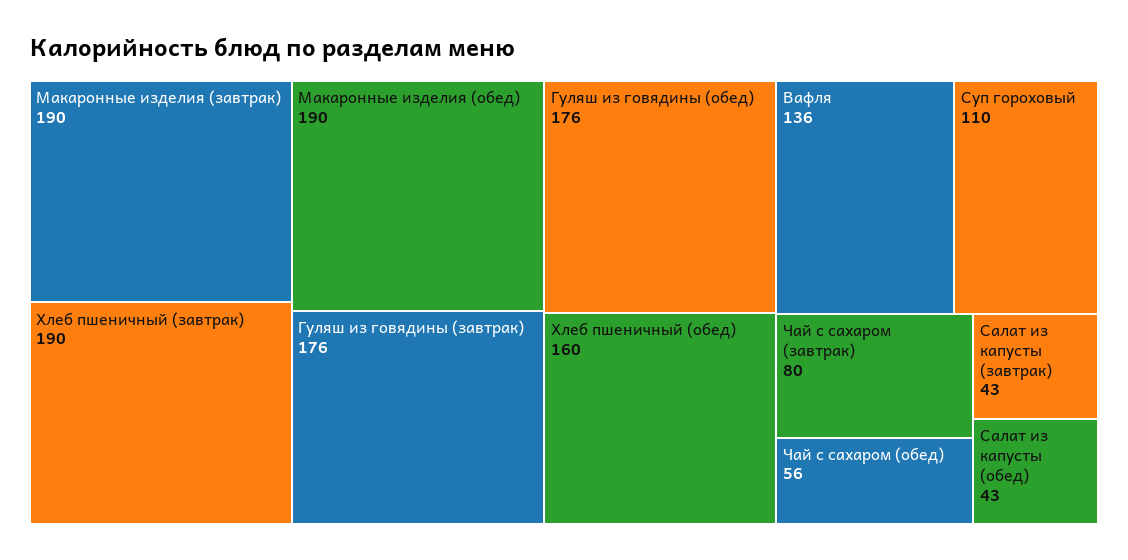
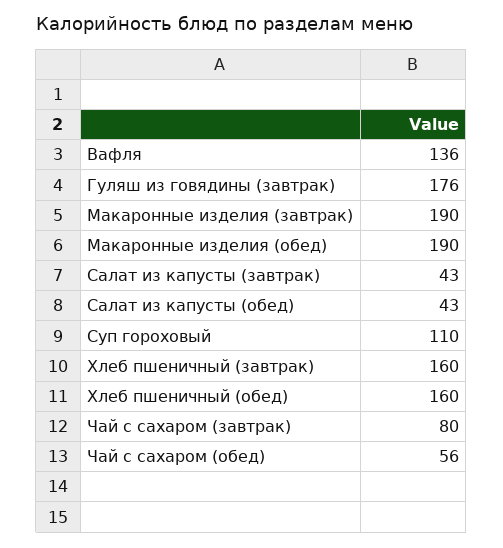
  {
    "Макаронные изделия (завтрак)": 190,
-   "Хлеб пшеничный (завтрак)": 190,
+   "Хлеб пшеничный (завтрак)": 160,
    "Макаронные изделия (обед)": 190,
    "Гуляш из говядины (завтрак)": 176,
-   "Гуляш из говядины (обед)": 176,
    "Хлеб пшеничный (обед)": 160,
    "Вафля": 136,
    "Суп гороховый": 110,
    "Чай с сахаром (завтрак)": 80,
    "Чай с сахаром (обед)": 56,
    "Салат из капусты (завтрак)": 43,
    "Салат из капусты (обед)": 43
  }

